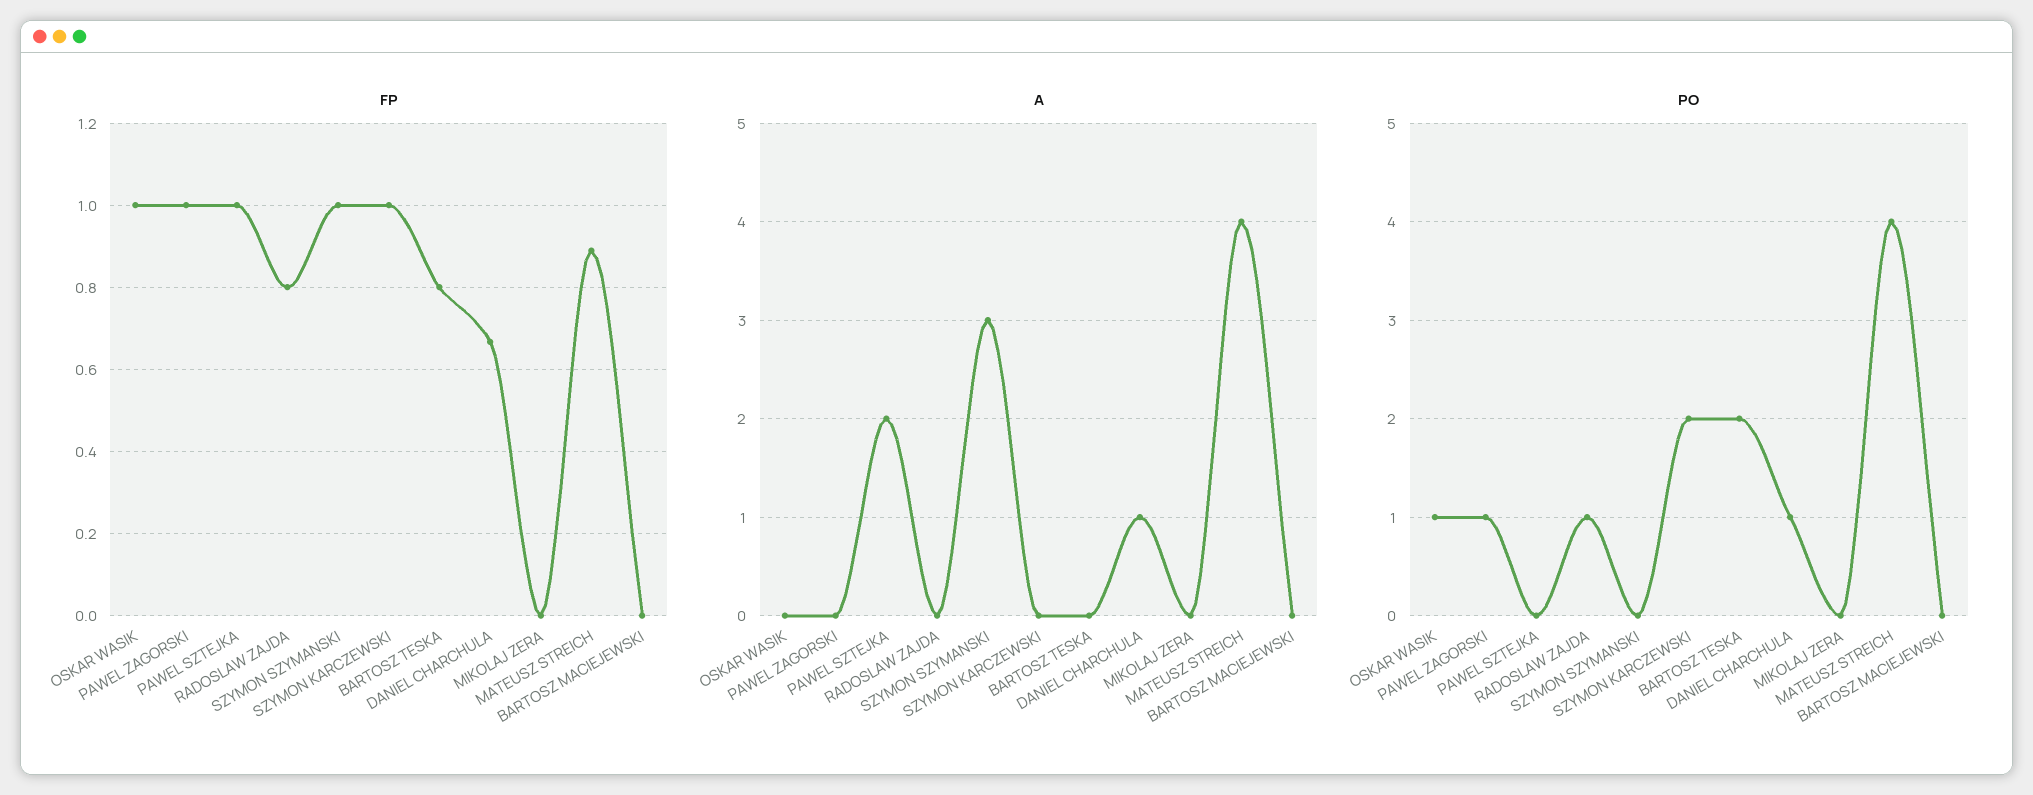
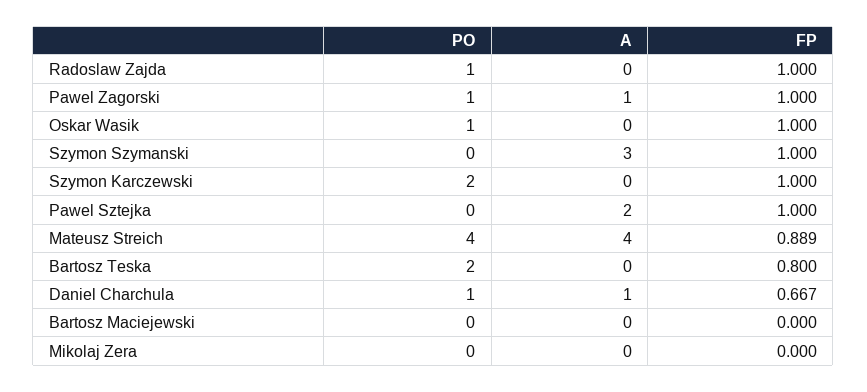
  {
    "FP": {
      "OSKAR WASIK": 1,
      "PAWEL ZAGORSKI": 1,
      "PAWEL SZTEJKA": 1,
-     "RADOSLAW ZAJDA": 0.8,
+     "RADOSLAW ZAJDA": 1,
      "SZYMON SZYMANSKI": 1,
      "SZYMON KARCZEWSKI": 1,
      "BARTOSZ TESKA": 0.8,
      "DANIEL CHARCHULA": 0.667,
      "MIKOLAJ ZERA": 0,
      "MATEUSZ STREICH": 0.889,
      "BARTOSZ MACIEJEWSKI": 0
    },
    "A": {
      "OSKAR WASIK": 0,
-     "PAWEL ZAGORSKI": 0,
+     "PAWEL ZAGORSKI": 1,
      "PAWEL SZTEJKA": 2,
      "RADOSLAW ZAJDA": 0,
      "SZYMON SZYMANSKI": 3,
      "SZYMON KARCZEWSKI": 0,
      "BARTOSZ TESKA": 0,
      "DANIEL CHARCHULA": 1,
      "MIKOLAJ ZERA": 0,
      "MATEUSZ STREICH": 4,
      "BARTOSZ MACIEJEWSKI": 0
    },
    "PO": {
      "OSKAR WASIK": 1,
      "PAWEL ZAGORSKI": 1,
      "PAWEL SZTEJKA": 0,
      "RADOSLAW ZAJDA": 1,
      "SZYMON SZYMANSKI": 0,
      "SZYMON KARCZEWSKI": 2,
      "BARTOSZ TESKA": 2,
      "DANIEL CHARCHULA": 1,
      "MIKOLAJ ZERA": 0,
      "MATEUSZ STREICH": 4,
      "BARTOSZ MACIEJEWSKI": 0
    }
  }

